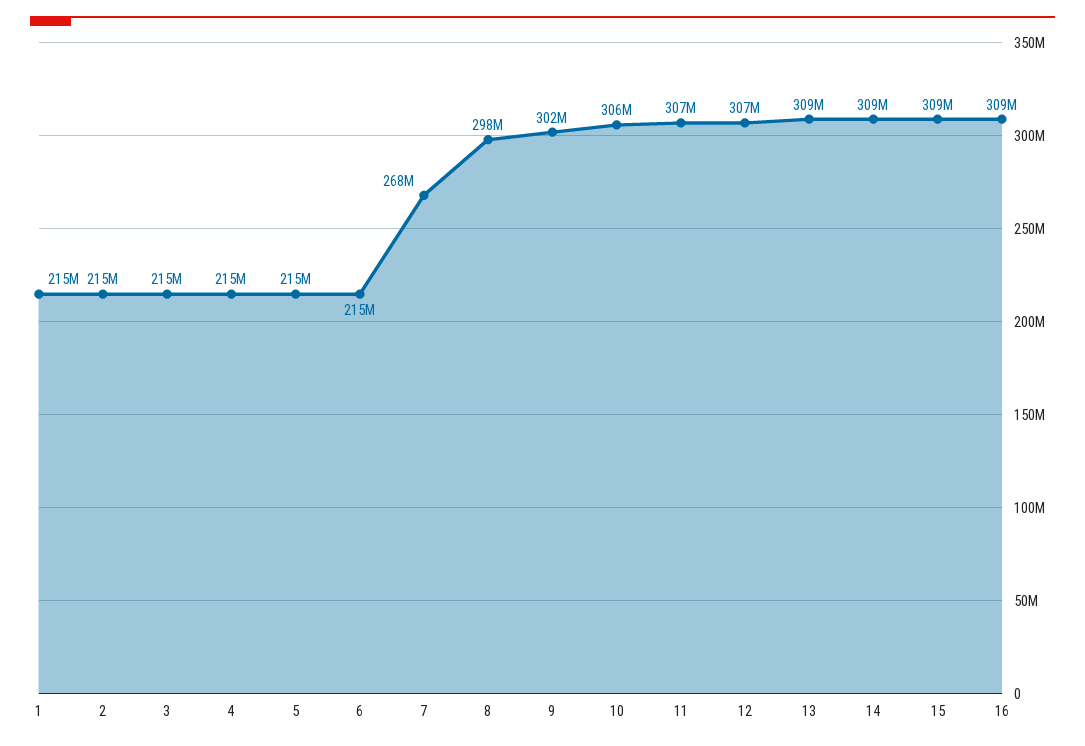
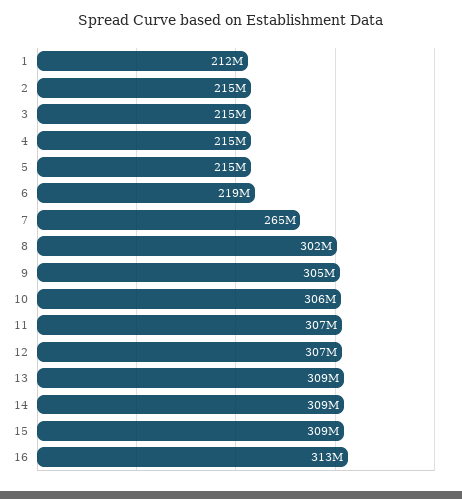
  {
-   "1": 215000000,
+   "1": 212000000,
    "2": 215000000,
    "3": 215000000,
    "4": 215000000,
    "5": 215000000,
-   "6": 215000000,
+   "6": 219000000,
-   "7": 268000000,
+   "7": 265000000,
-   "8": 298000000,
+   "8": 302000000,
-   "9": 302000000,
+   "9": 305000000,
    "10": 306000000,
    "11": 307000000,
    "12": 307000000,
    "13": 309000000,
    "14": 309000000,
    "15": 309000000,
-   "16": 309000000
+   "16": 313000000
  }

